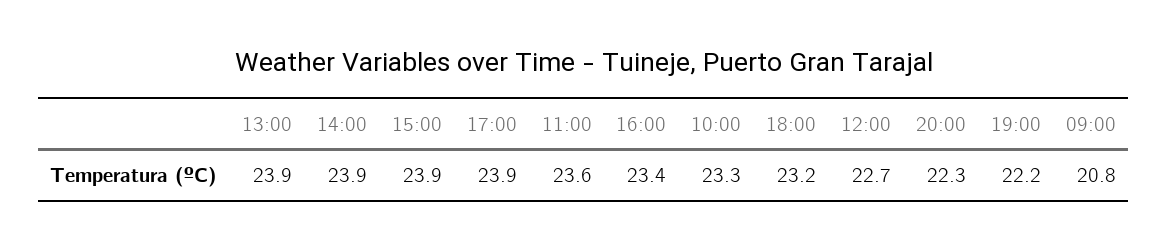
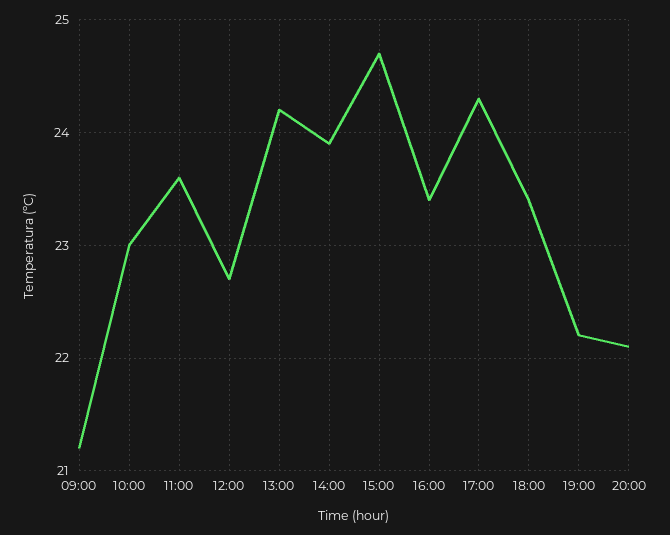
  {
-   "13:00": 23.9,
+   "13:00": 24.2,
    "14:00": 23.9,
-   "15:00": 23.9,
+   "15:00": 24.7,
-   "17:00": 23.9,
+   "17:00": 24.3,
    "11:00": 23.6,
    "16:00": 23.4,
-   "10:00": 23.3,
+   "10:00": 23,
-   "18:00": 23.2,
+   "18:00": 23.4,
    "12:00": 22.7,
-   "20:00": 22.3,
+   "20:00": 22.1,
    "19:00": 22.2,
-   "09:00": 20.8
+   "09:00": 21.2
  }

